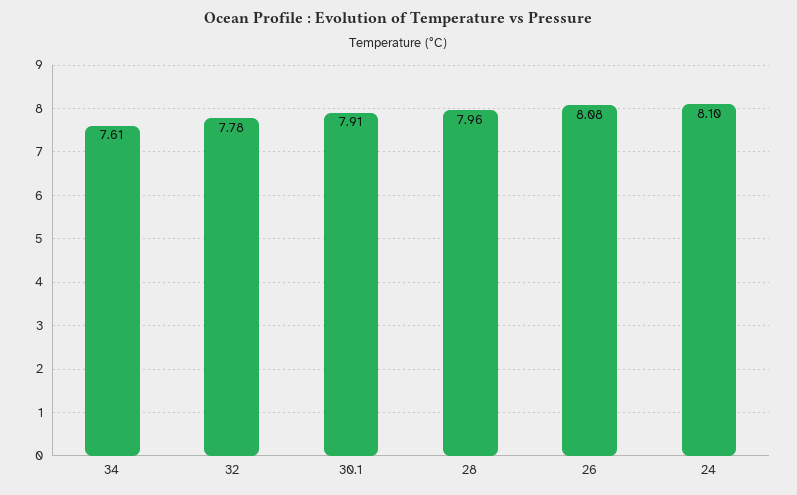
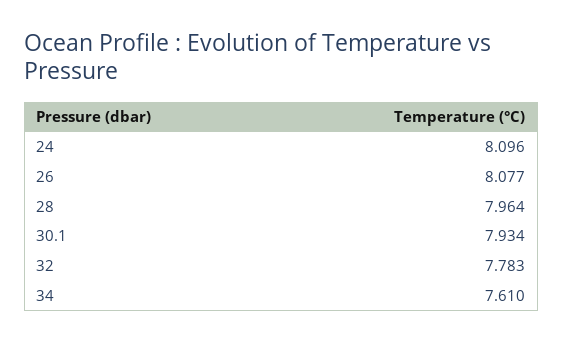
  {
    "34": 7.61,
    "32": 7.783,
-   "30.1": 7.91,
+   "30.1": 7.934,
    "28": 7.964,
    "26": 8.077,
    "24": 8.096
  }

